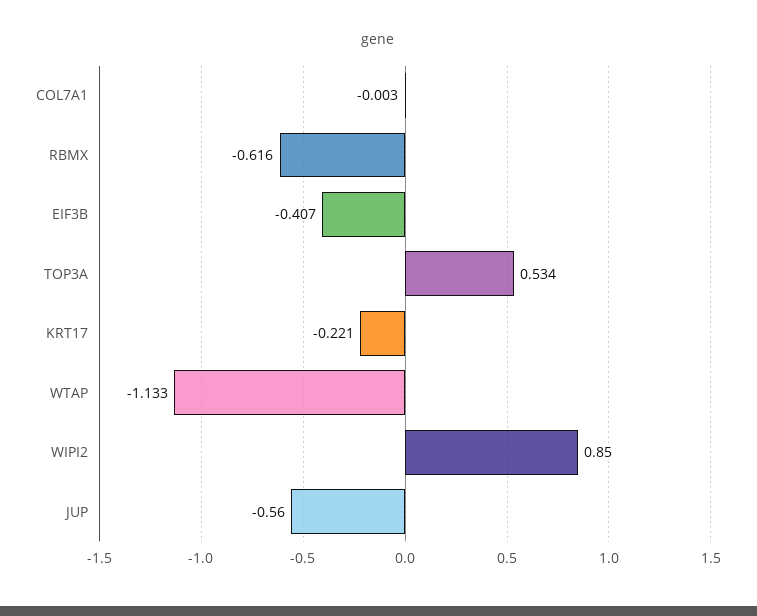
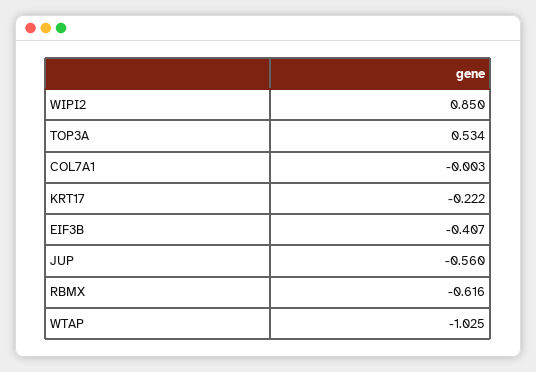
  {
    "COL7A1": -0.003,
    "RBMX": -0.616,
    "EIF3B": -0.407,
    "TOP3A": 0.534,
-   "KRT17": -0.221,
+   "KRT17": -0.222,
-   "WTAP": -1.133,
+   "WTAP": -1.025,
    "WIPI2": 0.85,
    "JUP": -0.56
  }

